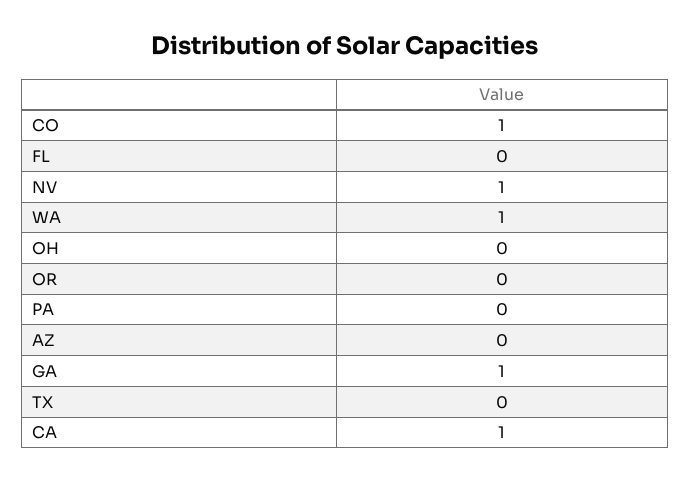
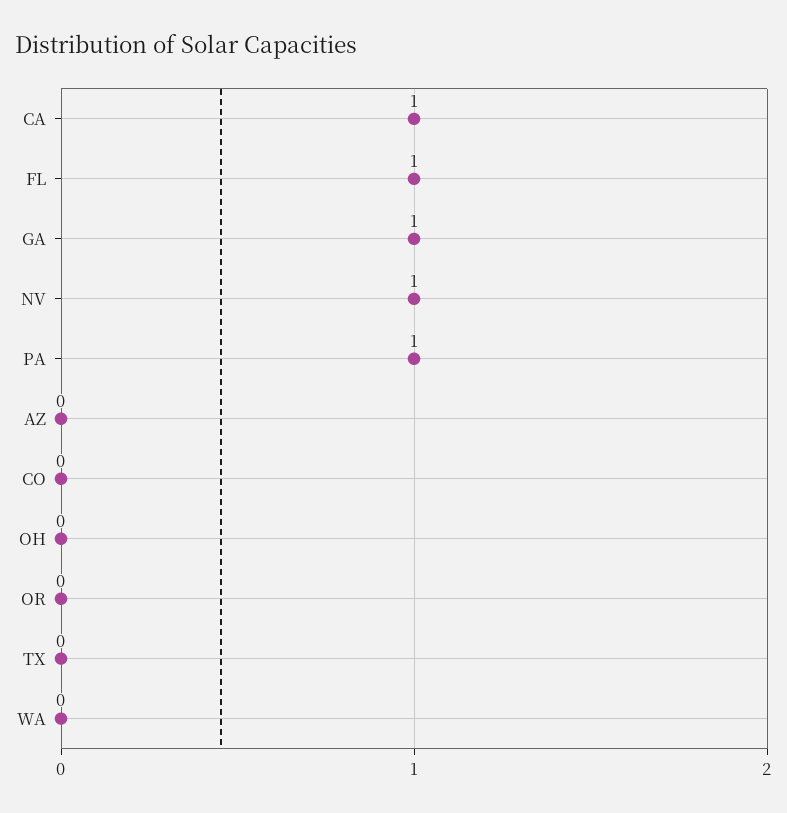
  {
-   "CO": 1,
+   "CO": 0,
-   "FL": 0,
+   "FL": 1,
    "NV": 1,
-   "WA": 1,
+   "WA": 0,
    "OH": 0,
    "OR": 0,
-   "PA": 0,
+   "PA": 1,
    "AZ": 0,
    "GA": 1,
    "TX": 0,
    "CA": 1
  }

